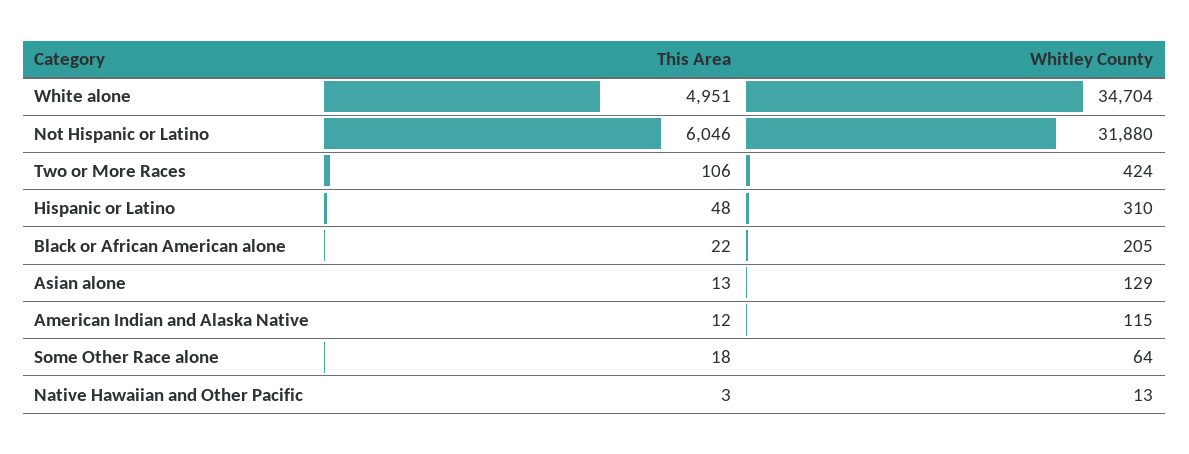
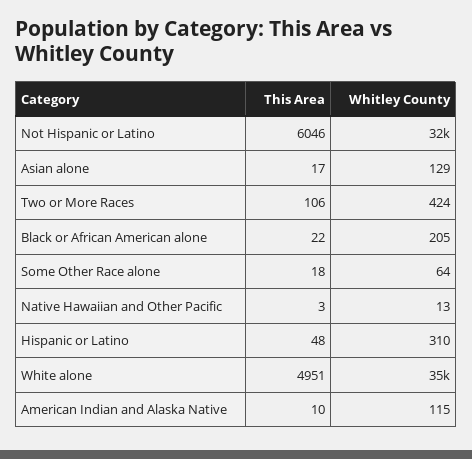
  {
    "This Area": {
      "White alone": 4951,
      "Not Hispanic or Latino": 6046,
      "Two or More Races": 106,
      "Hispanic or Latino": 48,
      "Black or African American alone": 22,
-     "Asian alone": 13,
+     "Asian alone": 17,
-     "American Indian and Alaska Native": 12,
+     "American Indian and Alaska Native": 10,
      "Some Other Race alone": 18,
      "Native Hawaiian and Other Pacific": 3
    },
    "Whitley County": {
      "White alone": 34704,
      "Not Hispanic or Latino": 31880,
      "Two or More Races": 424,
      "Hispanic or Latino": 310,
      "Black or African American alone": 205,
      "Asian alone": 129,
      "American Indian and Alaska Native": 115,
      "Some Other Race alone": 64,
      "Native Hawaiian and Other Pacific": 13
    }
  }

